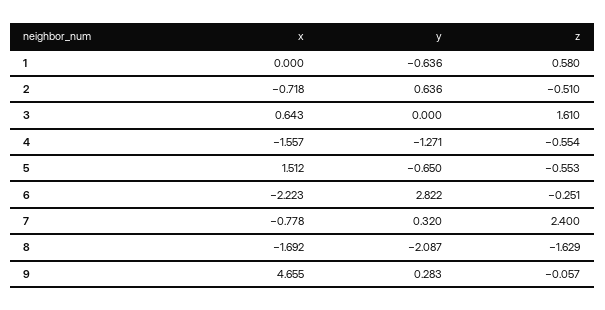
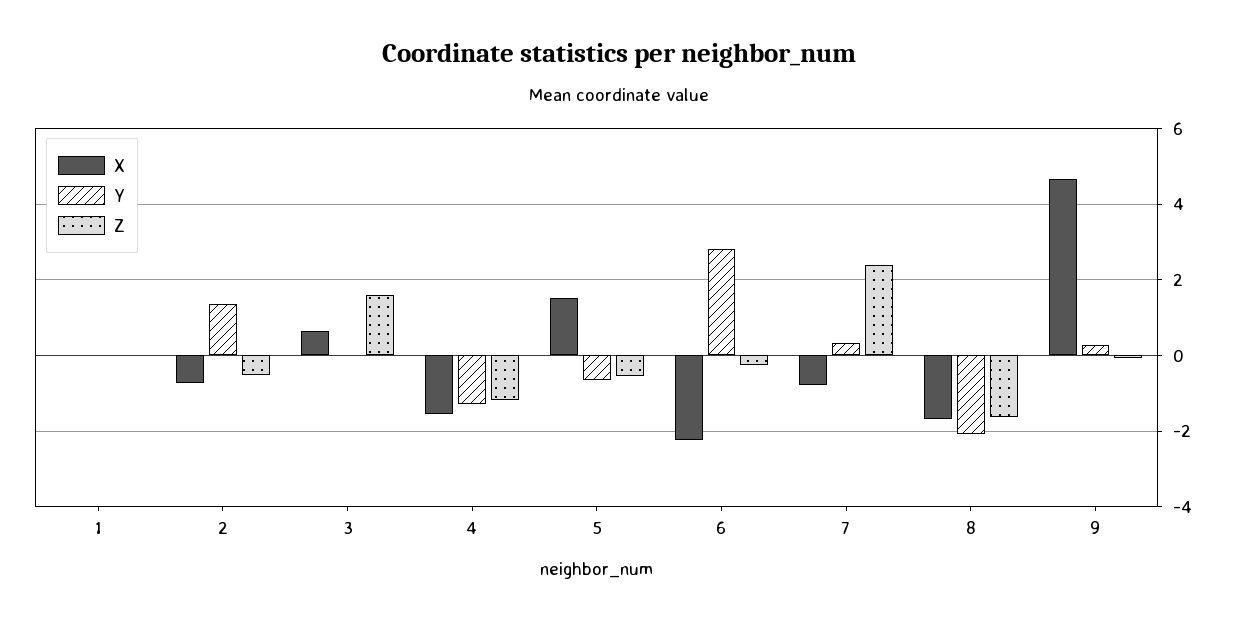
  {
    "x": {
      "1": 0,
      "2": -0.718,
      "3": 0.643,
      "4": -1.557,
      "5": 1.512,
      "6": -2.223,
      "7": -0.778,
      "8": -1.692,
      "9": 4.655
    },
    "y": {
-     "1": -0.636,
+     "1": 0,
-     "2": 0.636,
+     "2": 1.4,
      "3": 0,
      "4": -1.271,
      "5": -0.65,
      "6": 2.822,
      "7": 0.32,
      "8": -2.087,
      "9": 0.283
    },
    "z": {
-     "1": 0.58,
+     "1": 0,
      "2": -0.51,
      "3": 1.61,
-     "4": -0.554,
+     "4": -1.2,
      "5": -0.553,
      "6": -0.251,
      "7": 2.4,
      "8": -1.629,
      "9": -0.057
    }
  }

